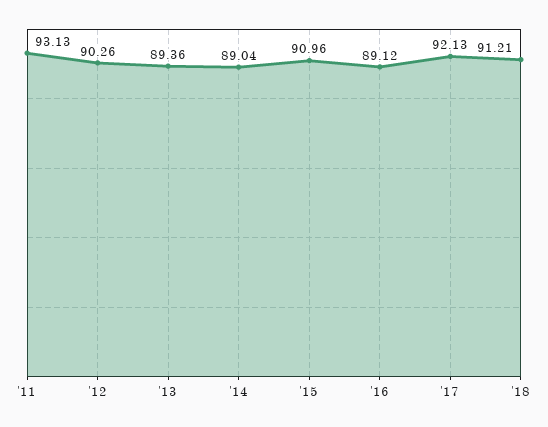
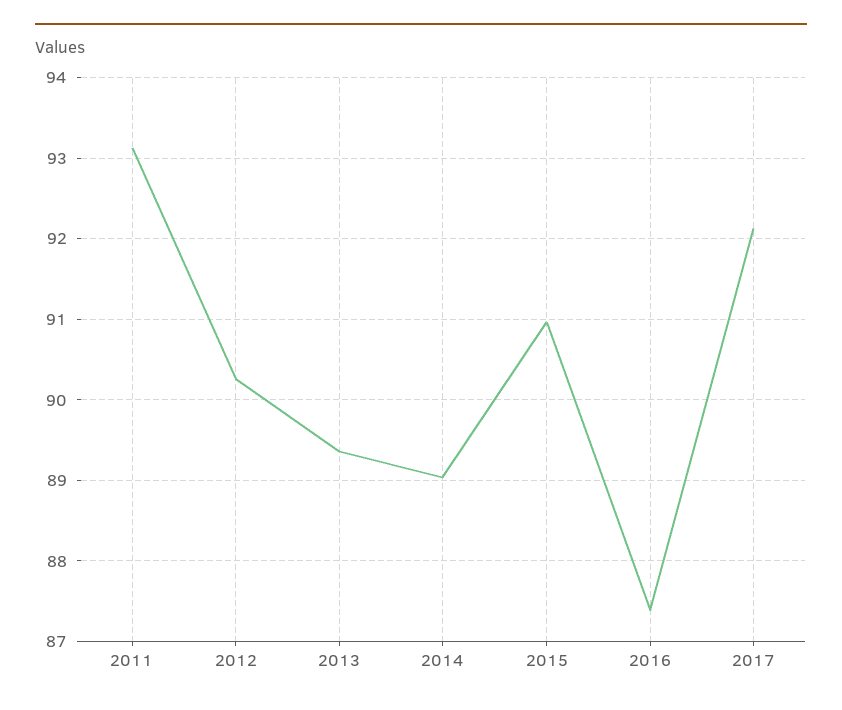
  {
    "'11": 93.13,
    "'12": 90.26,
    "'13": 89.36,
    "'14": 89.04,
    "'15": 90.96,
-   "'16": 89.12,
+   "'16": 87.4,
-   "'17": 92.13,
+   "'17": 92.13
-   "'18": 91.21
  }

